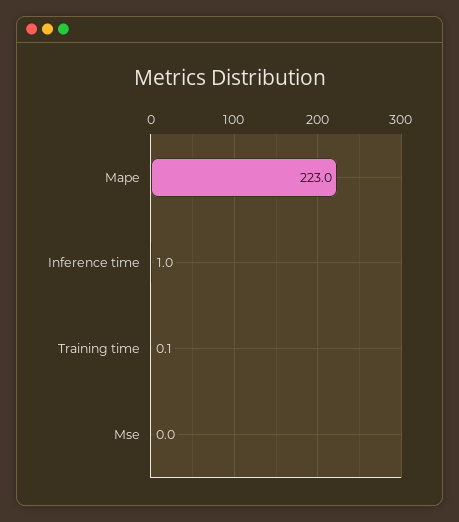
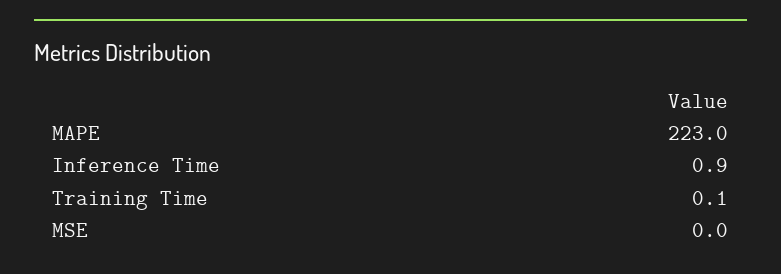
  {
    "Mape": 223,
-   "Inference time": 1,
+   "Inference time": 0.9,
    "Training time": 0.1,
    "Mse": 0
  }

